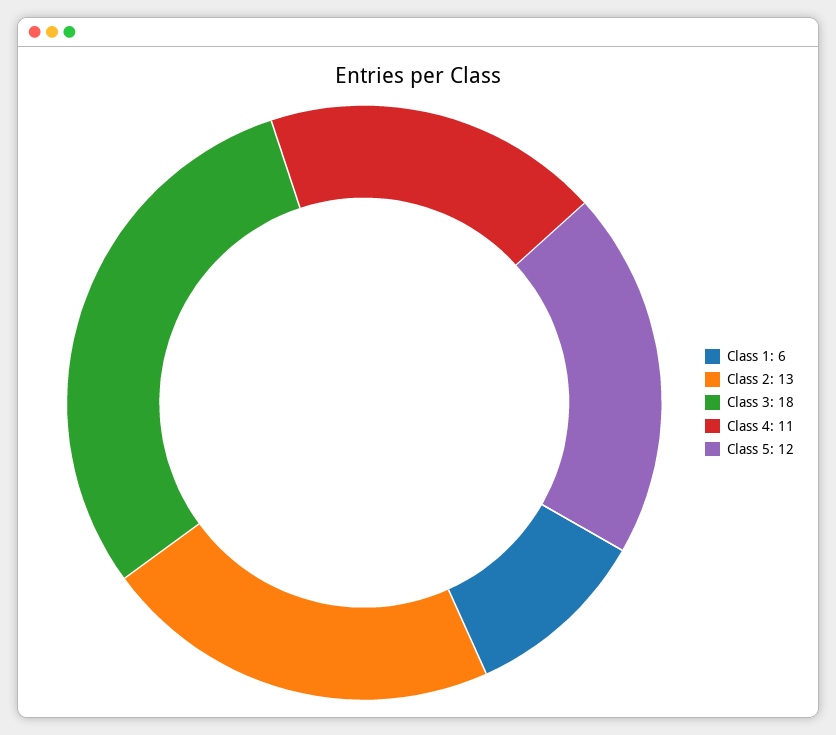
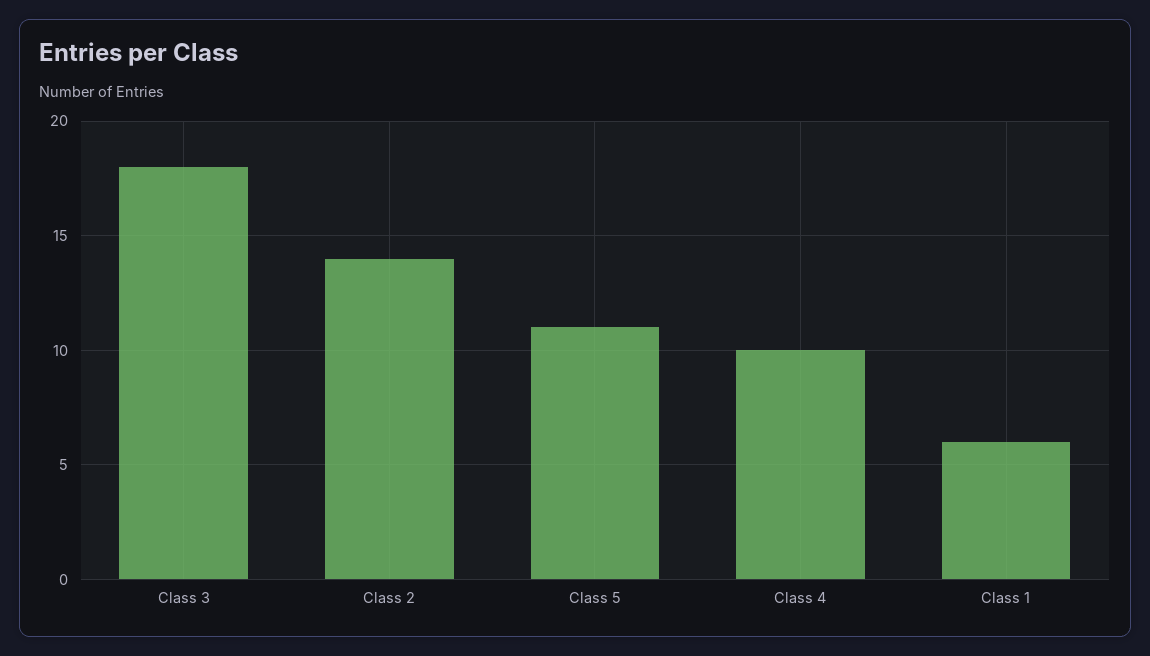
  {
    "Class 1": 6,
-   "Class 2": 13,
+   "Class 2": 14,
    "Class 3": 18,
-   "Class 4": 11,
+   "Class 4": 10,
-   "Class 5": 12
+   "Class 5": 11
  }

